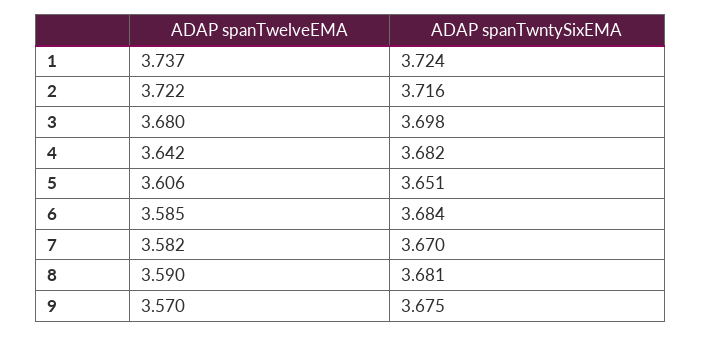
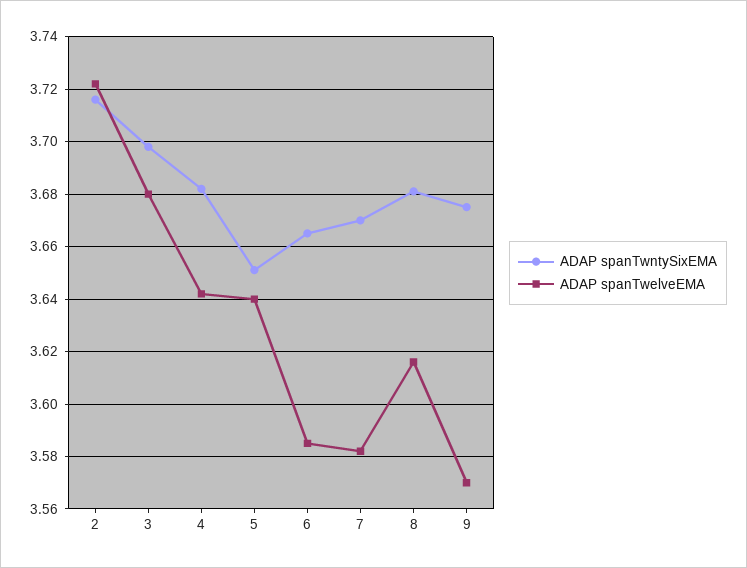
  {
    "ADAP spanTwelveEMA": {
-     "1": 3.737,
      "2": 3.722,
      "3": 3.68,
      "4": 3.642,
-     "5": 3.606,
+     "5": 3.64,
      "6": 3.585,
      "7": 3.582,
-     "8": 3.59,
+     "8": 3.615,
      "9": 3.57
    },
    "ADAP spanTwntySixEMA": {
-     "1": 3.724,
      "2": 3.716,
      "3": 3.698,
      "4": 3.682,
      "5": 3.651,
-     "6": 3.684,
+     "6": 3.665,
      "7": 3.67,
      "8": 3.681,
      "9": 3.675
    }
  }

